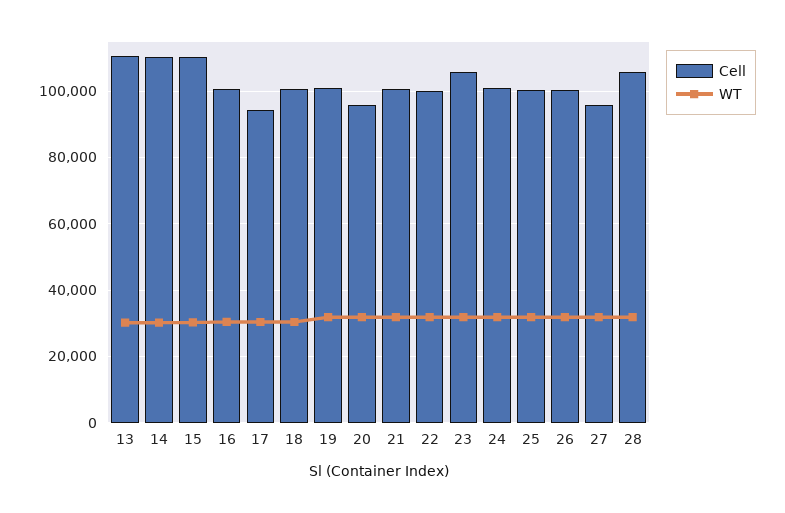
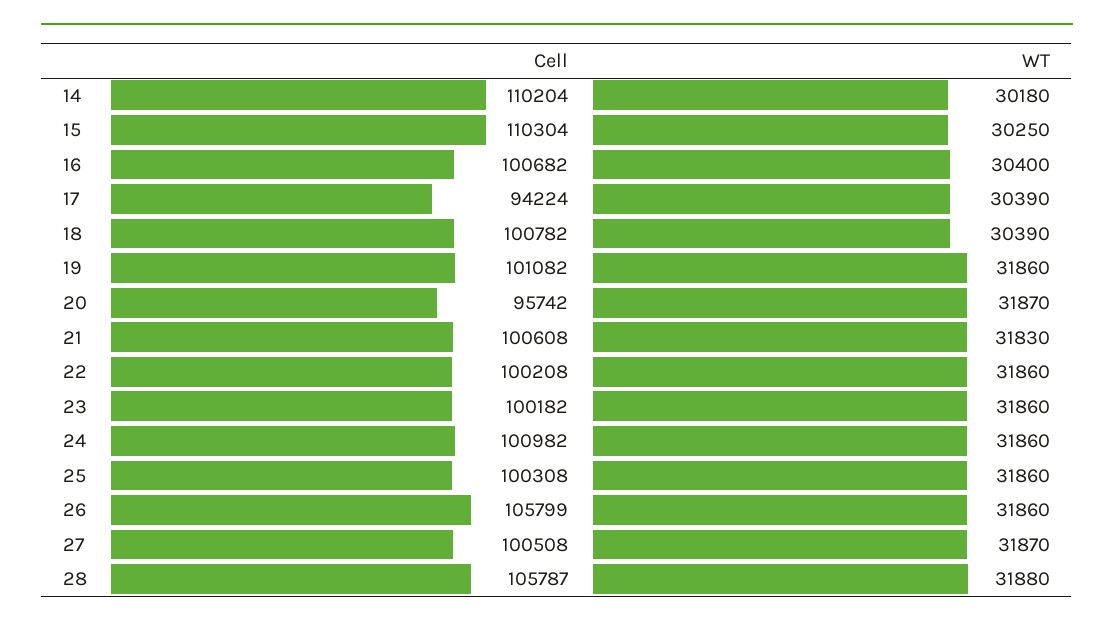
  {
    "Cell": {
-     "13": 110000,
      "14": 110204,
      "15": 110304,
      "16": 100682,
      "17": 94224,
      "18": 100782,
      "19": 101082,
      "20": 95742,
      "21": 100608,
      "22": 100208,
-     "23": 106000,
+     "23": 100182,
      "24": 100982,
      "25": 100308,
-     "26": 100000,
+     "26": 105799,
-     "27": 96000,
+     "27": 100508,
      "28": 105787
    },
    "WT": {
-     "13": 30000,
      "14": 30180,
      "15": 30250,
      "16": 30400,
      "17": 30390,
      "18": 30390,
      "19": 31860,
      "20": 31870,
      "21": 31830,
      "22": 31860,
      "23": 31860,
      "24": 31860,
      "25": 31860,
      "26": 31860,
      "27": 31870,
      "28": 31880
    }
  }

